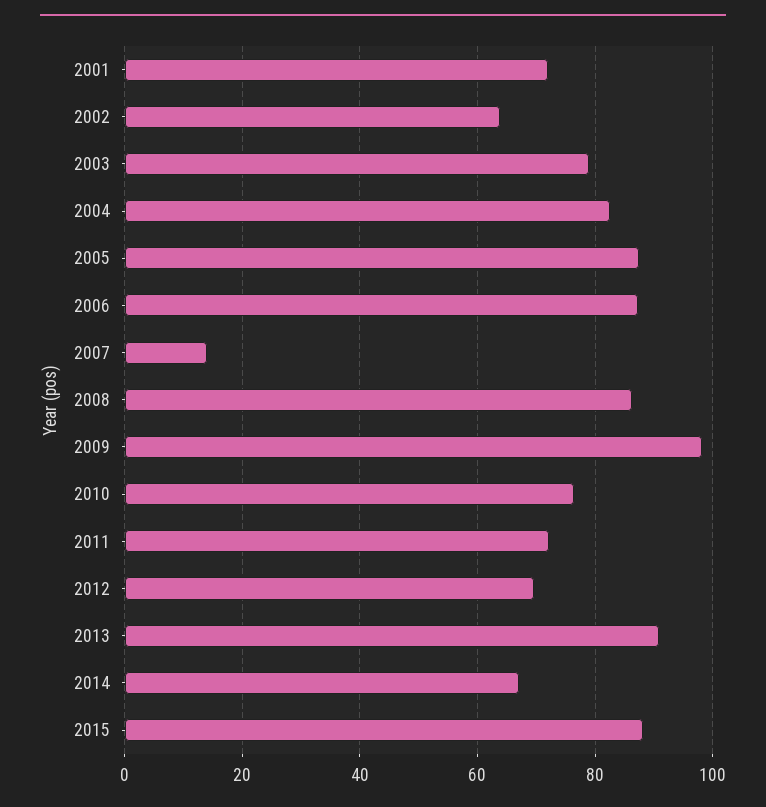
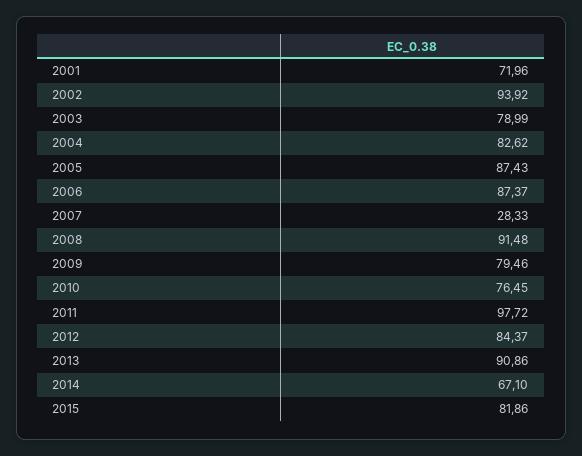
  {
    "2001": 71.96,
-   "2002": 64,
+   "2002": 93.92,
    "2003": 78.99,
    "2004": 82.62,
    "2005": 87.43,
    "2006": 87.37,
-   "2007": 14,
+   "2007": 28.33,
-   "2008": 86,
+   "2008": 91.48,
-   "2009": 98,
+   "2009": 79.46,
    "2010": 76.45,
-   "2011": 72,
+   "2011": 97.72,
-   "2012": 70,
+   "2012": 84.37,
    "2013": 90.86,
    "2014": 67.1,
-   "2015": 88
+   "2015": 81.86
  }

